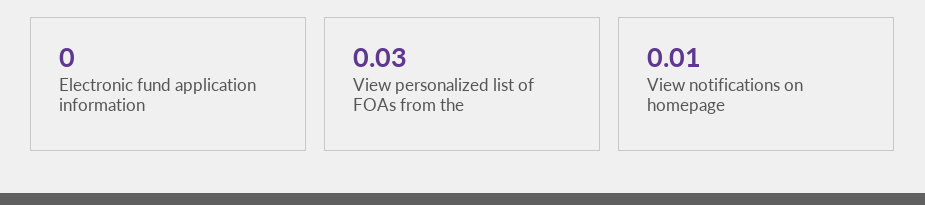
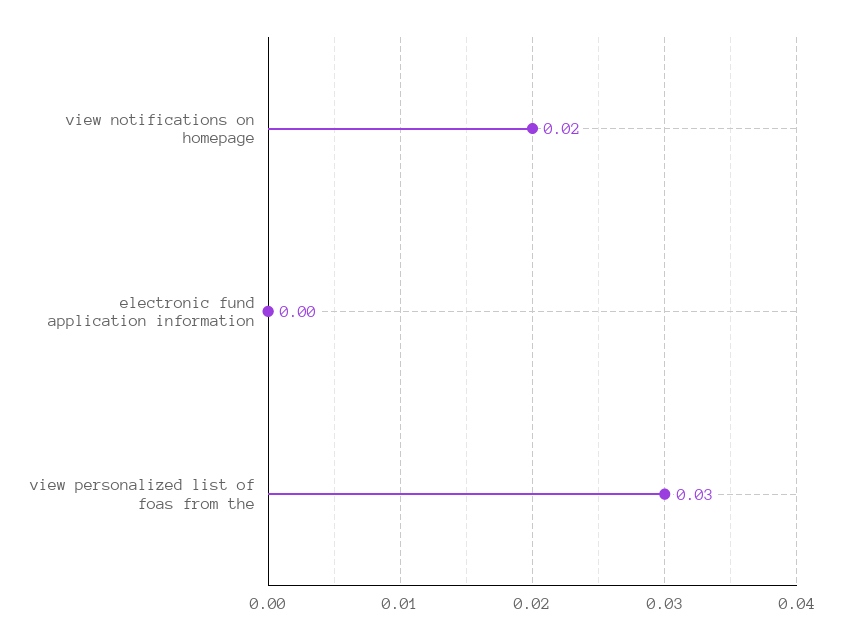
  {
    "Electronic fund application information": 0,
    "View personalized list of FOAs from the": 0.03,
-   "View notifications on homepage": 0.01
+   "View notifications on homepage": 0.02
  }

